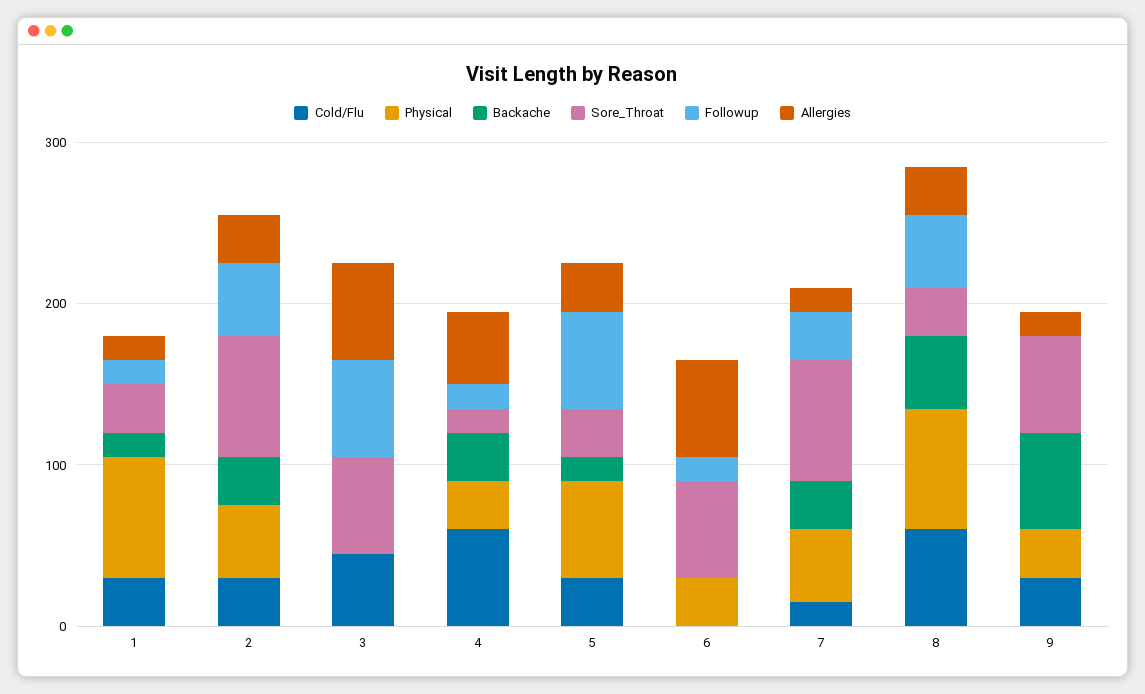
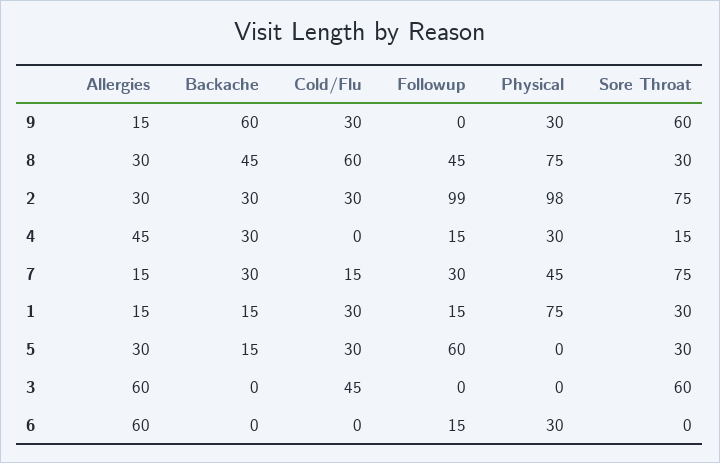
  {
    "Cold/Flu": {
      "1": 30,
      "2": 30,
      "3": 45,
-     "4": 60,
+     "4": 0,
      "5": 30,
      "6": 0,
      "7": 15,
      "8": 60,
      "9": 30
    },
    "Physical": {
      "1": 75,
-     "2": 40,
+     "2": 98,
      "3": 0,
      "4": 30,
-     "5": 60,
+     "5": 0,
      "6": 30,
      "7": 45,
      "8": 75,
      "9": 30
    },
    "Backache": {
      "1": 15,
      "2": 30,
      "3": 0,
      "4": 30,
      "5": 15,
      "6": 0,
      "7": 30,
      "8": 45,
      "9": 60
    },
    "Sore_Throat": {
      "1": 30,
      "2": 75,
      "3": 60,
      "4": 15,
      "5": 30,
-     "6": 60,
+     "6": 0,
      "7": 75,
      "8": 30,
      "9": 60
    },
    "Followup": {
      "1": 15,
-     "2": 40,
+     "2": 99,
-     "3": 60,
+     "3": 0,
      "4": 15,
      "5": 60,
      "6": 15,
      "7": 30,
      "8": 45,
      "9": 0
    },
    "Allergies": {
      "1": 15,
      "2": 30,
      "3": 60,
      "4": 45,
      "5": 30,
      "6": 60,
      "7": 15,
      "8": 30,
      "9": 15
    }
  }

